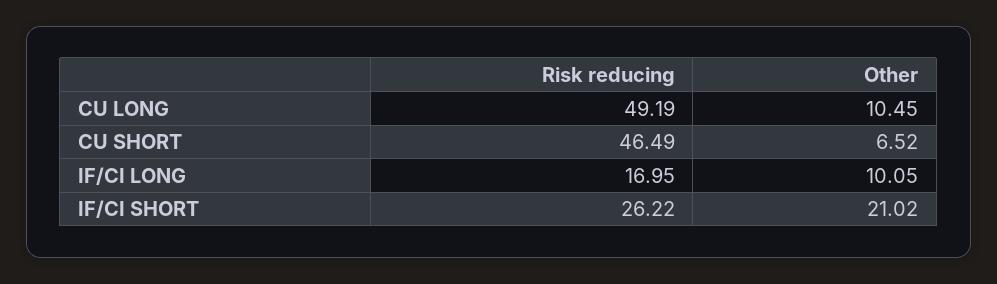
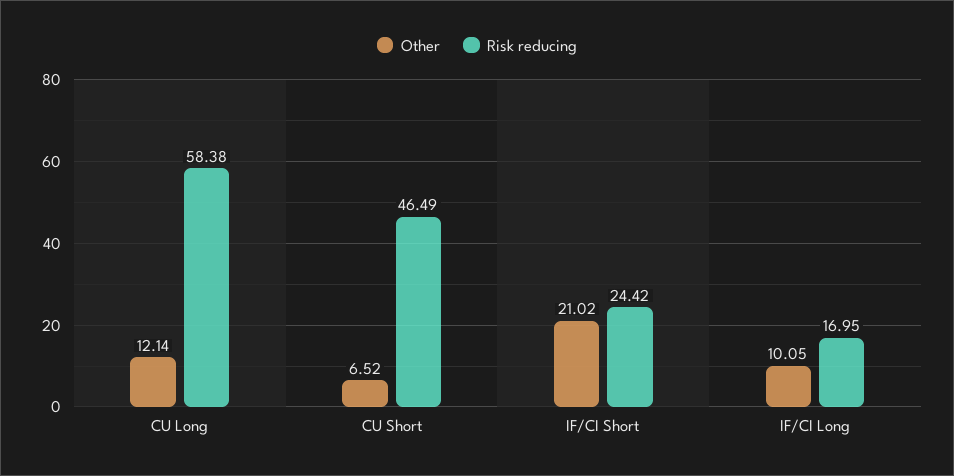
  {
    "Risk reducing": {
-     "CU LONG": 49.19,
+     "CU LONG": 58.38,
      "CU SHORT": 46.49,
      "IF/CI LONG": 16.95,
-     "IF/CI SHORT": 26.22
+     "IF/CI SHORT": 24.42
    },
    "Other": {
-     "CU LONG": 10.45,
+     "CU LONG": 12.14,
      "CU SHORT": 6.52,
      "IF/CI LONG": 10.05,
      "IF/CI SHORT": 21.02
    }
  }

